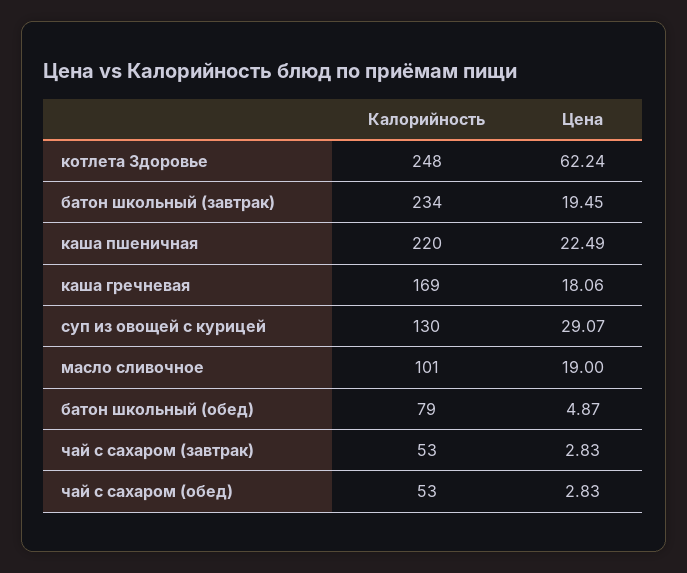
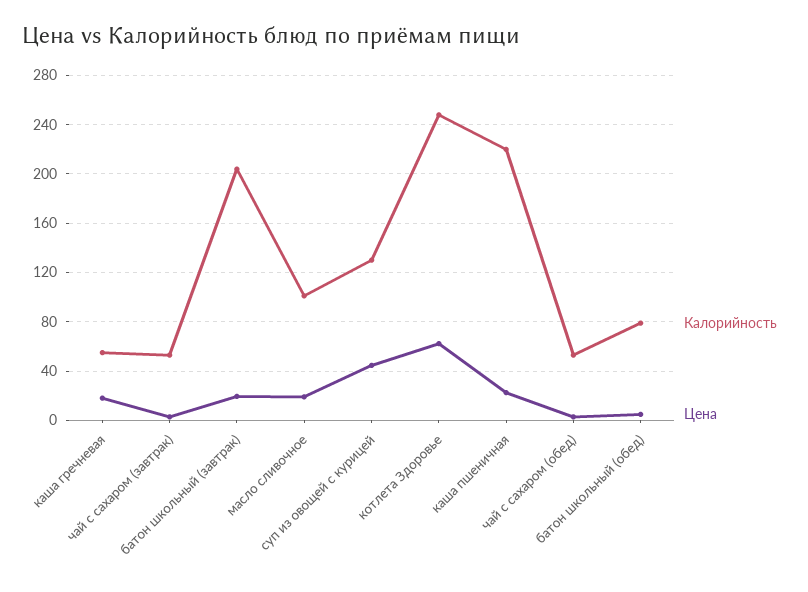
  {
    "Калорийность": {
      "котлета Здоровье": 248,
-     "батон школьный (завтрак)": 234,
+     "батон школьный (завтрак)": 205,
      "каша пшеничная": 220,
-     "каша гречневая": 169,
+     "каша гречневая": 55,
      "суп из овощей с курицей": 130,
      "масло сливочное": 101,
      "батон школьный (обед)": 79,
      "чай с сахаром (завтрак)": 53,
      "чай с сахаром (обед)": 53
    },
    "Цена": {
      "котлета Здоровье": 62.24,
      "батон школьный (завтрак)": 19.45,
      "каша пшеничная": 22.49,
      "каша гречневая": 18.06,
-     "суп из овощей с курицей": 29.07,
+     "суп из овощей с курицей": 45,
      "масло сливочное": 19,
      "батон школьный (обед)": 4.87,
      "чай с сахаром (завтрак)": 2.83,
      "чай с сахаром (обед)": 2.83
    }
  }

